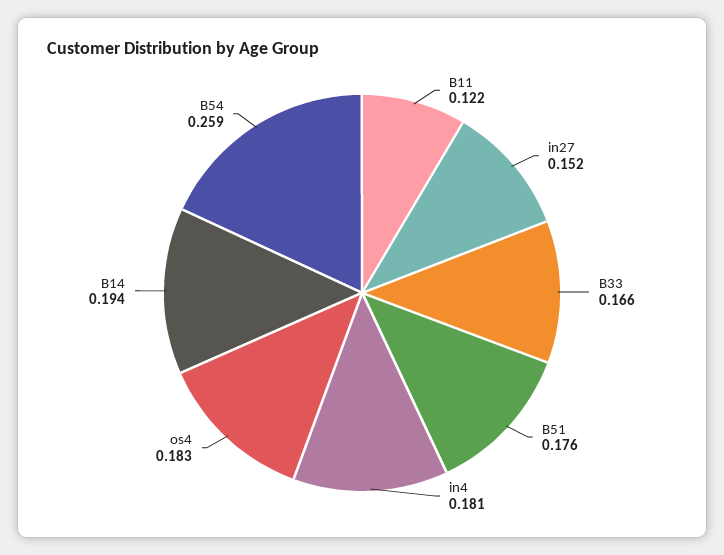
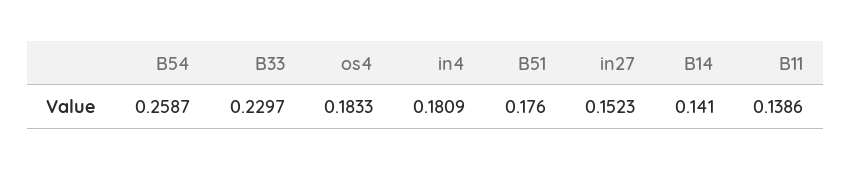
  {
-   "B11": 0.122,
+   "B11": 0.1386,
    "in27": 0.1523,
-   "B33": 0.166,
+   "B33": 0.2297,
    "B51": 0.176,
    "in4": 0.1809,
    "os4": 0.1833,
-   "B14": 0.194,
+   "B14": 0.141,
    "B54": 0.2587
  }

